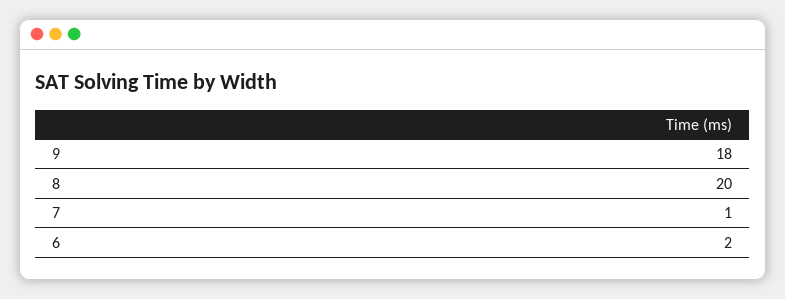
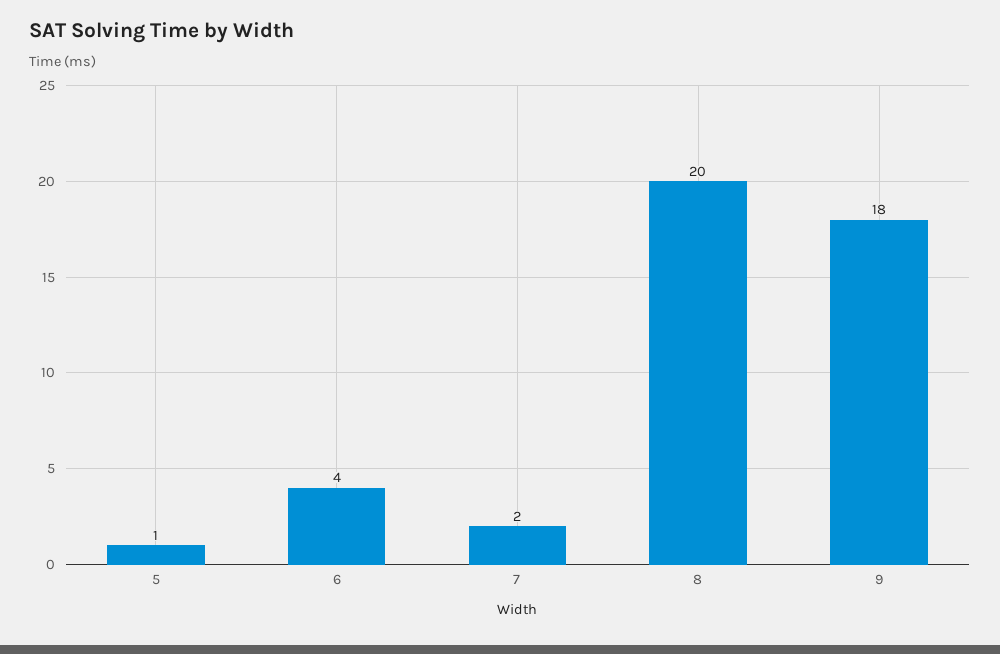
  {
    "9": 18,
    "8": 20,
-   "7": 1,
+   "7": 2,
-   "6": 2
+   "6": 4,
+   "5": 1
  }

